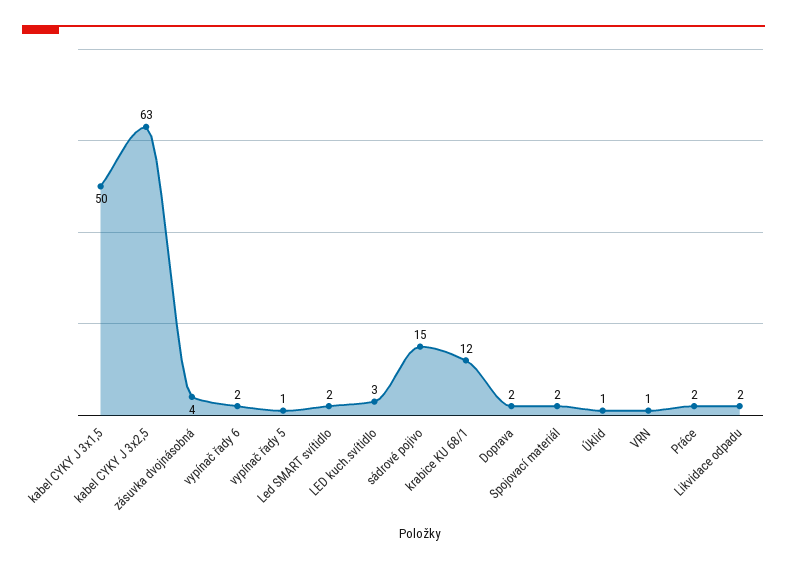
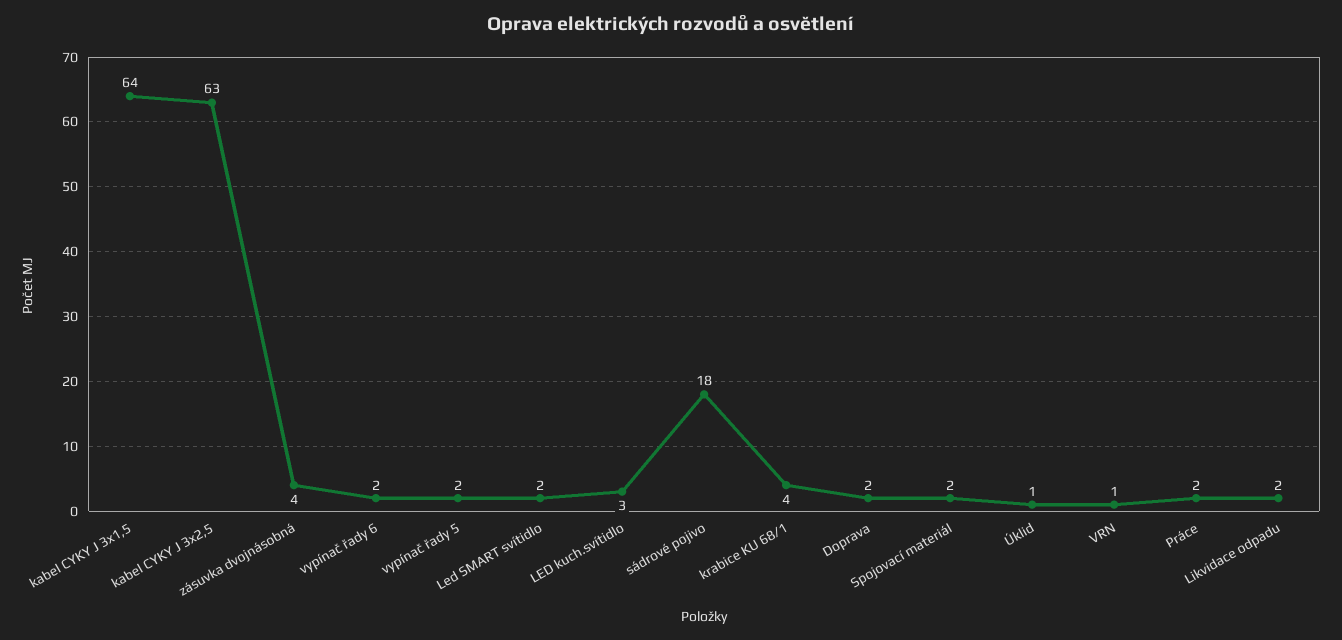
  {
-   "kabel CYKY J 3x1,5": 50,
+   "kabel CYKY J 3x1,5": 64,
    "kabel CYKY J 3x2,5": 63,
    "zásuvka dvojnásobná": 4,
    "vypínač řady 6": 2,
-   "vypínač řady 5": 1,
+   "vypínač řady 5": 2,
    "Led SMART svítidlo": 2,
    "LED kuch.svítidlo": 3,
-   "sádrové pojivo": 15,
+   "sádrové pojivo": 18,
-   "krabice KU 68/1": 12,
+   "krabice KU 68/1": 4,
    "Doprava": 2,
    "Spojovací materiál": 2,
    "Úklid": 1,
    "VRN": 1,
    "Práce": 2,
    "Likvidace odpadu": 2
  }

